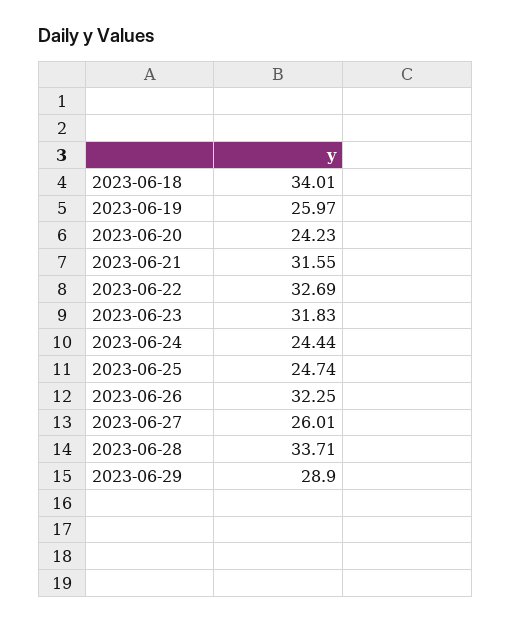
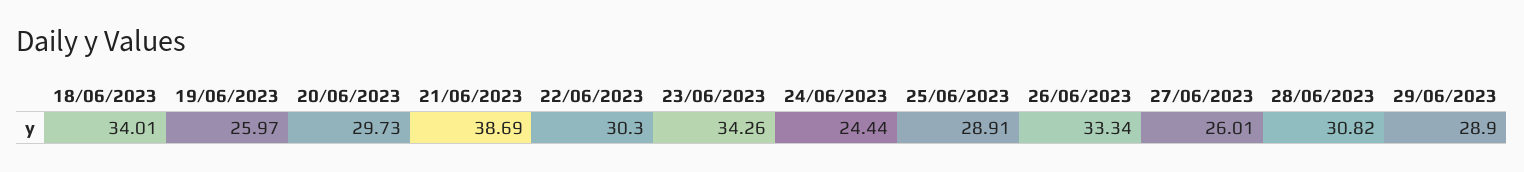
  {
    "2023-06-18": 34.01,
    "2023-06-19": 25.97,
-   "2023-06-20": 24.23,
+   "2023-06-20": 29.73,
-   "2023-06-21": 31.55,
+   "2023-06-21": 38.69,
-   "2023-06-22": 32.69,
+   "2023-06-22": 30.3,
-   "2023-06-23": 31.83,
+   "2023-06-23": 34.26,
    "2023-06-24": 24.44,
-   "2023-06-25": 24.74,
+   "2023-06-25": 28.91,
-   "2023-06-26": 32.25,
+   "2023-06-26": 33.34,
    "2023-06-27": 26.01,
-   "2023-06-28": 33.71,
+   "2023-06-28": 30.82,
    "2023-06-29": 28.9
  }

